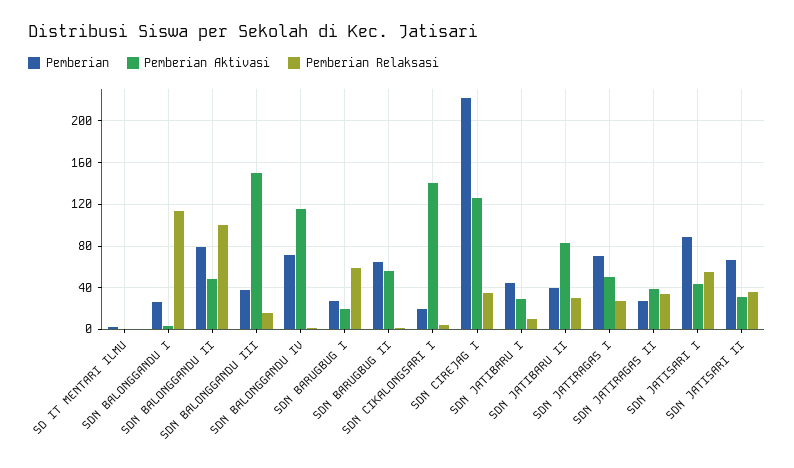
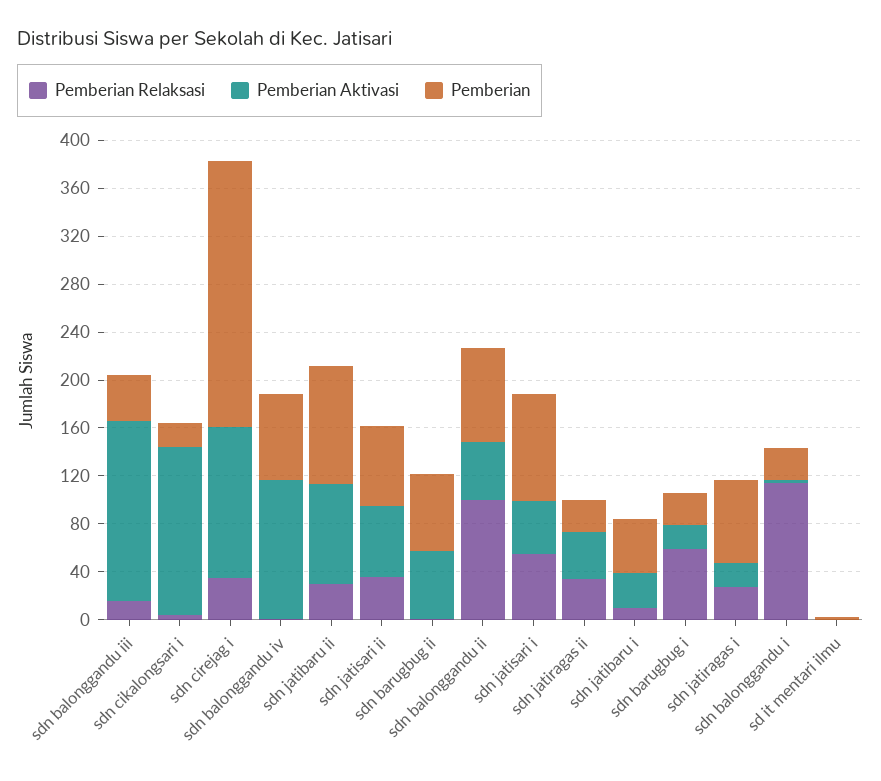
  {
    "Pemberian": {
      "SD IT MENTARI ILMU": 0,
      "SDN BALONGGANDU I": 30,
      "SDN BALONGGANDU II": 80,
      "SDN BALONGGANDU III": 40,
      "SDN BALONGGANDU IV": 70,
      "SDN BARUGBUG I": 30,
      "SDN BARUGBUG II": 70,
      "SDN CIKALONGSARI I": 20,
      "SDN CIREJAG I": 220,
      "SDN JATIBARU I": 50,
-     "SDN JATIBARU II": 40,
+     "SDN JATIBARU II": 100,
      "SDN JATIRAGAS I": 70,
      "SDN JATIRAGAS II": 30,
      "SDN JATISARI I": 90,
      "SDN JATISARI II": 70
    },
    "Pemberian Aktivasi": {
      "SD IT MENTARI ILMU": 0,
      "SDN BALONGGANDU I": 0,
      "SDN BALONGGANDU II": 50,
      "SDN BALONGGANDU III": 150,
      "SDN BALONGGANDU IV": 120,
      "SDN BARUGBUG I": 20,
      "SDN BARUGBUG II": 60,
      "SDN CIKALONGSARI I": 140,
      "SDN CIREJAG I": 130,
      "SDN JATIBARU I": 30,
      "SDN JATIBARU II": 80,
-     "SDN JATIRAGAS I": 50,
+     "SDN JATIRAGAS I": 20,
      "SDN JATIRAGAS II": 40,
      "SDN JATISARI I": 40,
-     "SDN JATISARI II": 30
+     "SDN JATISARI II": 60
    },
    "Pemberian Relaksasi": {
      "SD IT MENTARI ILMU": 0,
      "SDN BALONGGANDU I": 110,
      "SDN BALONGGANDU II": 100,
      "SDN BALONGGANDU III": 20,
      "SDN BALONGGANDU IV": 0,
      "SDN BARUGBUG I": 60,
      "SDN BARUGBUG II": 0,
      "SDN CIKALONGSARI I": 0,
      "SDN CIREJAG I": 40,
      "SDN JATIBARU I": 10,
      "SDN JATIBARU II": 30,
      "SDN JATIRAGAS I": 30,
      "SDN JATIRAGAS II": 30,
      "SDN JATISARI I": 60,
      "SDN JATISARI II": 40
    }
  }

